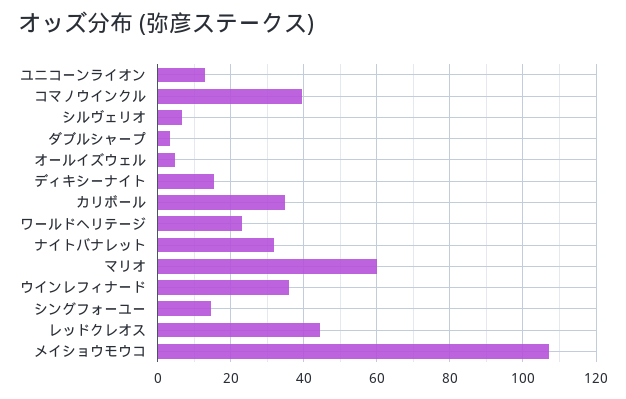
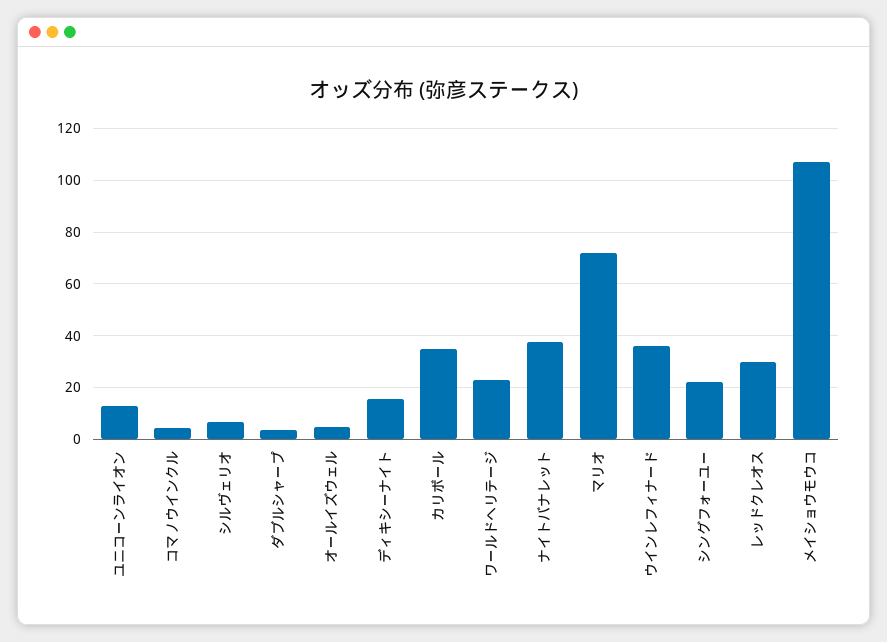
  {
    "ユニコーンライオン": 12,
-   "コマノウインクル": 40,
+   "コマノウインクル": 5,
    "シルヴェリオ": 6,
    "ダブルシャープ": 4,
    "オールイズウェル": 4,
    "ディキシーナイト": 16,
    "カリボール": 34,
    "ワールドヘリテージ": 24,
-   "ナイトバナレット": 32,
+   "ナイトバナレット": 37.5,
-   "マリオ": 60,
+   "マリオ": 72.5,
    "ウインレフィナード": 36,
-   "シングフォーユー": 14,
+   "シングフォーユー": 22.5,
-   "レッドクレオス": 44,
+   "レッドクレオス": 30,
    "メイショウモウコ": 108
  }

